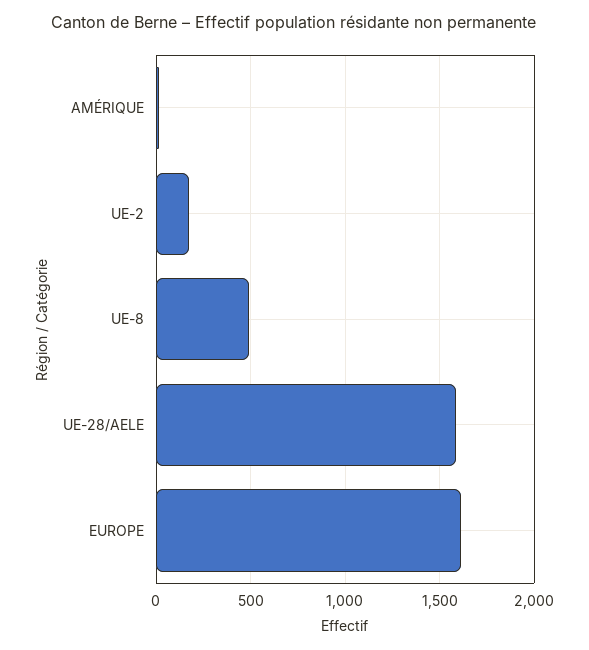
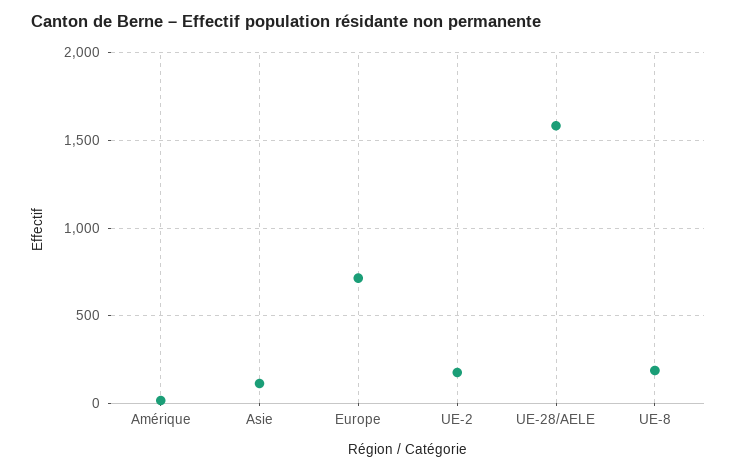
  {
    "AMÉRIQUE": 0,
    "UE-2": 200,
-   "UE-8": 500,
+   "UE-8": 200,
    "UE-28/AELE": 1600,
-   "EUROPE": 1600
+   "EUROPE": 700,
+   "Asie": 100
  }

